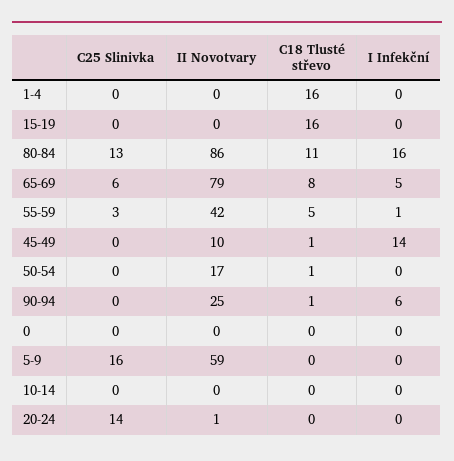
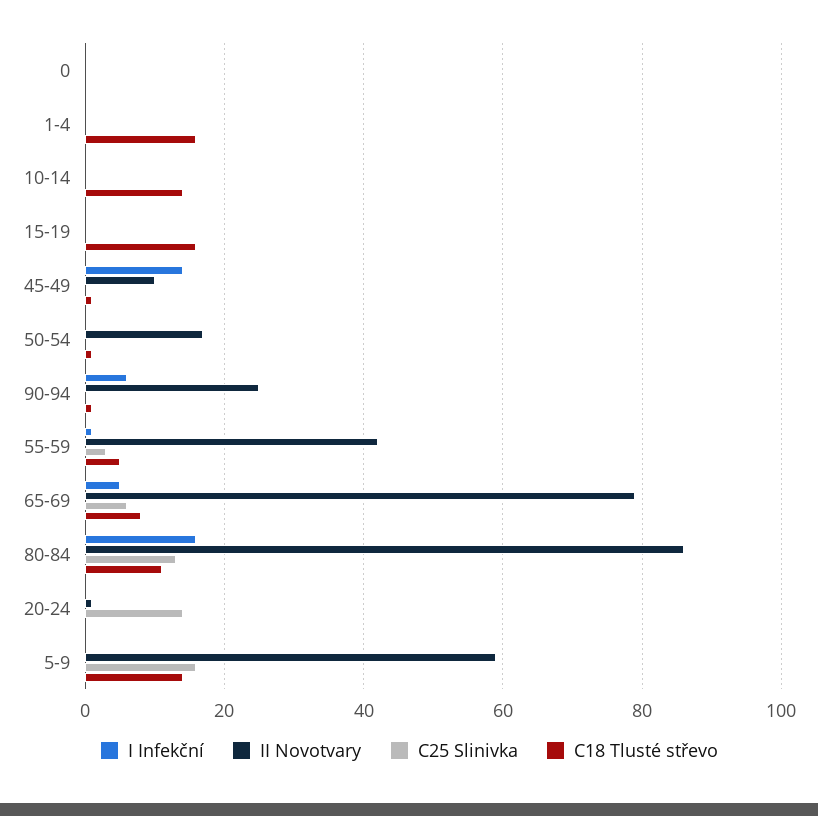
  {
    "C25 Slinivka": {
      "1-4": 0,
      "15-19": 0,
      "80-84": 13,
      "65-69": 6,
      "55-59": 3,
      "45-49": 0,
      "50-54": 0,
      "90-94": 0,
      "0": 0,
      "5-9": 16,
      "10-14": 0,
      "20-24": 14
    },
    "II Novotvary": {
      "1-4": 0,
      "15-19": 0,
      "80-84": 86,
      "65-69": 79,
      "55-59": 42,
      "45-49": 10,
      "50-54": 17,
      "90-94": 25,
      "0": 0,
      "5-9": 59,
      "10-14": 0,
      "20-24": 1
    },
    "C18 Tlusté střevo": {
      "1-4": 16,
      "15-19": 16,
      "80-84": 11,
      "65-69": 8,
      "55-59": 5,
      "45-49": 1,
      "50-54": 1,
      "90-94": 1,
      "0": 0,
-     "5-9": 0,
+     "5-9": 15,
-     "10-14": 0,
+     "10-14": 15,
      "20-24": 0
    },
    "I Infekční": {
      "1-4": 0,
      "15-19": 0,
      "80-84": 16,
      "65-69": 5,
      "55-59": 1,
      "45-49": 14,
      "50-54": 0,
      "90-94": 6,
      "0": 0,
      "5-9": 0,
      "10-14": 0,
      "20-24": 0
    }
  }

